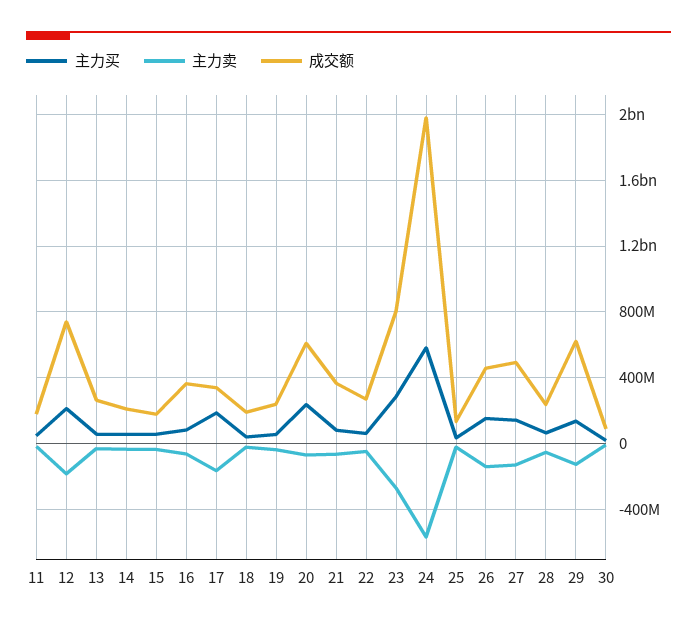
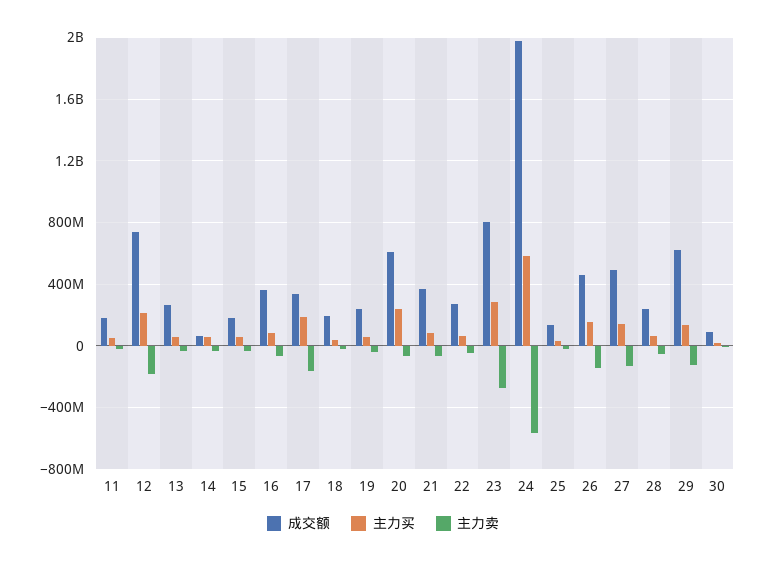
  {
    "主力买": {
      "11": 50000000,
      "12": 200000000,
      "13": 50000000,
      "14": 50000000,
      "15": 50000000,
      "16": 100000000,
      "17": 200000000,
      "18": 50000000,
      "19": 50000000,
      "20": 250000000,
      "21": 100000000,
      "22": 50000000,
      "23": 300000000,
      "24": 600000000,
      "25": 50000000,
      "26": 150000000,
      "27": 150000000,
      "28": 50000000,
      "29": 150000000,
      "30": 0
    },
    "主力卖": {
      "11": 0,
      "12": -200000000,
      "13": -50000000,
      "14": -50000000,
      "15": -50000000,
      "16": -50000000,
      "17": -150000000,
      "18": 0,
      "19": -50000000,
      "20": -50000000,
      "21": -50000000,
      "22": -50000000,
      "23": -250000000,
      "24": -550000000,
      "25": 0,
      "26": -150000000,
      "27": -150000000,
      "28": -50000000,
      "29": -150000000,
      "30": 0
    },
    "成交额": {
      "11": 200000000,
      "12": 750000000,
      "13": 250000000,
-     "14": 200000000,
+     "14": 50000000,
      "15": 200000000,
      "16": 350000000,
      "17": 350000000,
      "18": 200000000,
      "19": 250000000,
      "20": 600000000,
      "21": 350000000,
      "22": 250000000,
      "23": 800000000,
      "24": 2000000000,
      "25": 150000000,
      "26": 450000000,
      "27": 500000000,
      "28": 250000000,
      "29": 600000000,
      "30": 100000000
    }
  }

